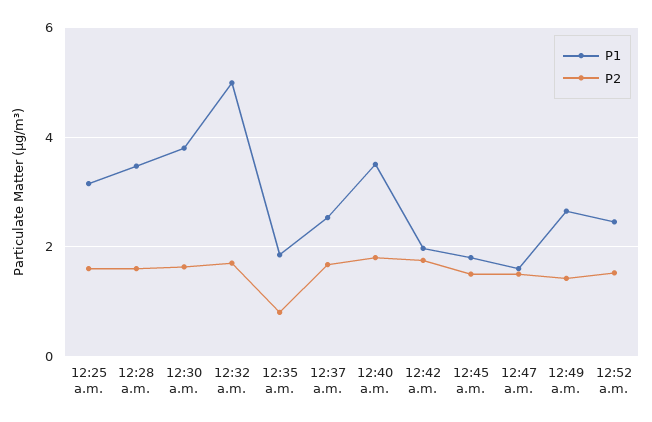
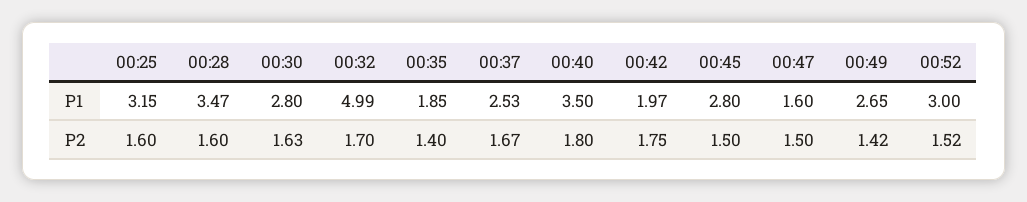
  {
    "P1": {
      "12:25 a.m.": 3.15,
      "12:28 a.m.": 3.47,
-     "12:30 a.m.": 3.8,
+     "12:30 a.m.": 2.8,
      "12:32 a.m.": 4.99,
      "12:35 a.m.": 1.85,
      "12:37 a.m.": 2.53,
      "12:40 a.m.": 3.5,
      "12:42 a.m.": 1.97,
-     "12:45 a.m.": 1.8,
+     "12:45 a.m.": 2.8,
      "12:47 a.m.": 1.6,
      "12:49 a.m.": 2.65,
-     "12:52 a.m.": 2.4
+     "12:52 a.m.": 3
    },
    "P2": {
      "12:25 a.m.": 1.6,
      "12:28 a.m.": 1.6,
      "12:30 a.m.": 1.63,
      "12:32 a.m.": 1.7,
-     "12:35 a.m.": 0.8,
+     "12:35 a.m.": 1.4,
      "12:37 a.m.": 1.67,
      "12:40 a.m.": 1.8,
      "12:42 a.m.": 1.75,
      "12:45 a.m.": 1.5,
      "12:47 a.m.": 1.5,
      "12:49 a.m.": 1.42,
      "12:52 a.m.": 1.52
    }
  }

